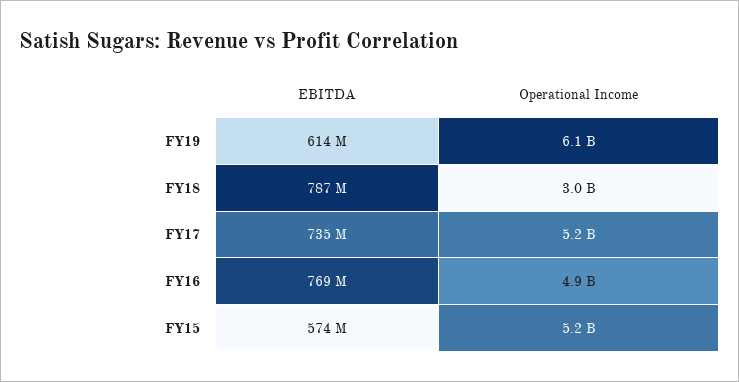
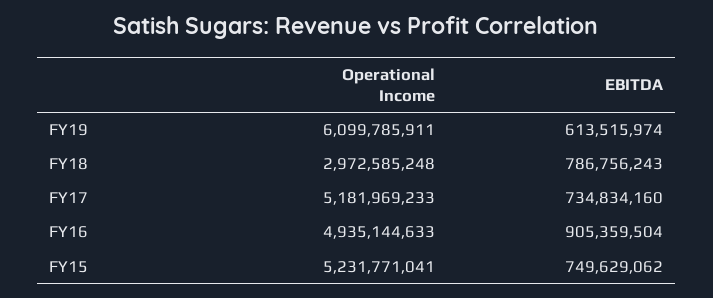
  {
    "EBITDA": {
      "FY19": 613515974,
      "FY18": 786756243,
      "FY17": 734834160,
-     "FY16": 769000000,
+     "FY16": 905359504,
-     "FY15": 574000000
+     "FY15": 749629062
    },
    "Operational Income": {
      "FY19": 6099785911,
      "FY18": 2972585248,
      "FY17": 5181969233,
      "FY16": 4935144633,
      "FY15": 5231771041
    }
  }

